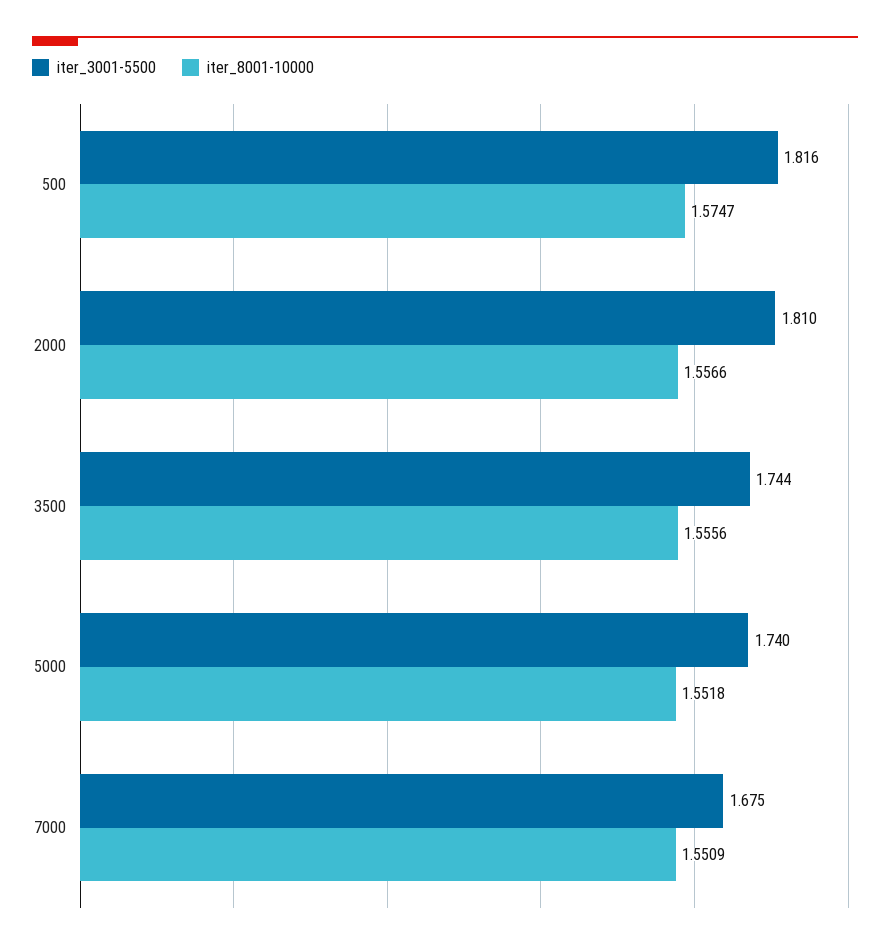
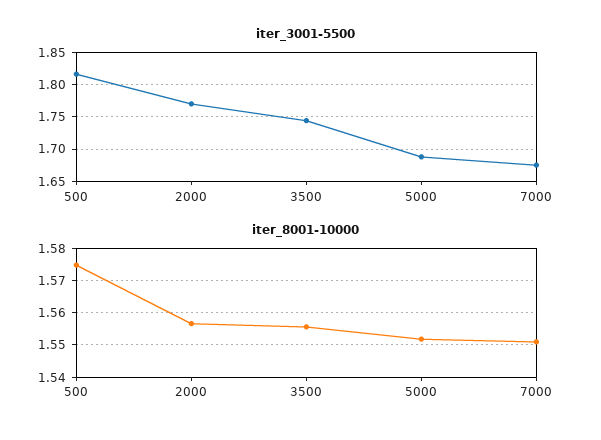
  {
    "iter_3001-5500": {
      "500": 1.816,
-     "2000": 1.81,
+     "2000": 1.77,
      "3500": 1.744,
-     "5000": 1.74,
+     "5000": 1.69,
      "7000": 1.675
    },
    "iter_8001-10000": {
      "500": 1.5747,
      "2000": 1.5566,
      "3500": 1.5556,
      "5000": 1.5518,
      "7000": 1.5509
    }
  }

